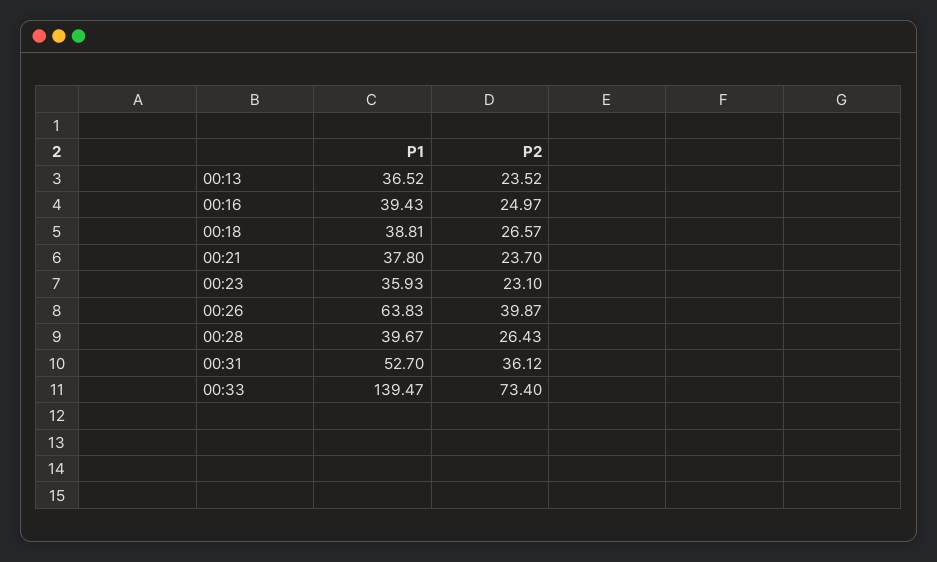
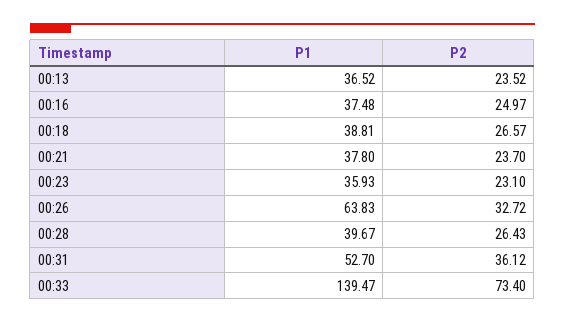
  {
    "P1": {
      "00:13": 36.52,
-     "00:16": 39.43,
+     "00:16": 37.48,
      "00:18": 38.81,
      "00:21": 37.8,
      "00:23": 35.93,
      "00:26": 63.83,
      "00:28": 39.67,
      "00:31": 52.7,
      "00:33": 139.47
    },
    "P2": {
      "00:13": 23.52,
      "00:16": 24.97,
      "00:18": 26.57,
      "00:21": 23.7,
      "00:23": 23.1,
-     "00:26": 39.87,
+     "00:26": 32.72,
      "00:28": 26.43,
      "00:31": 36.12,
      "00:33": 73.4
    }
  }

